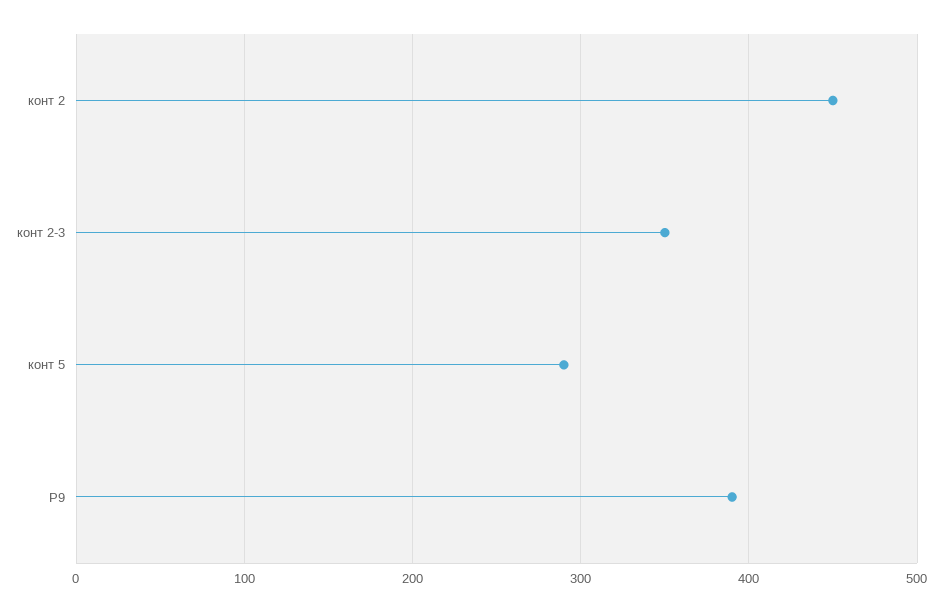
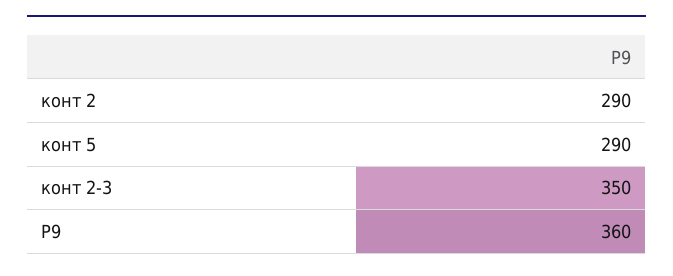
  {
-   "конт 2": 450,
+   "конт 2": 290,
    "конт 2-3": 350,
    "конт 5": 290,
-   "Р9": 390
+   "Р9": 360
  }

